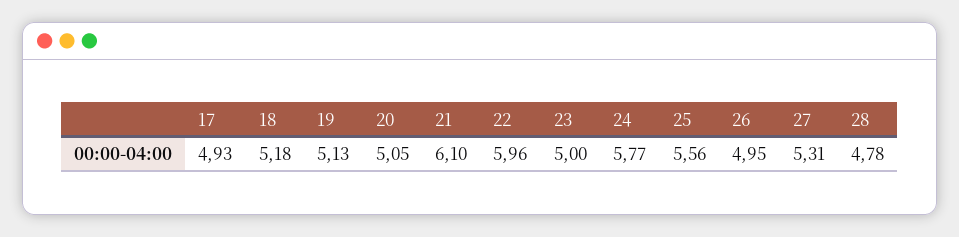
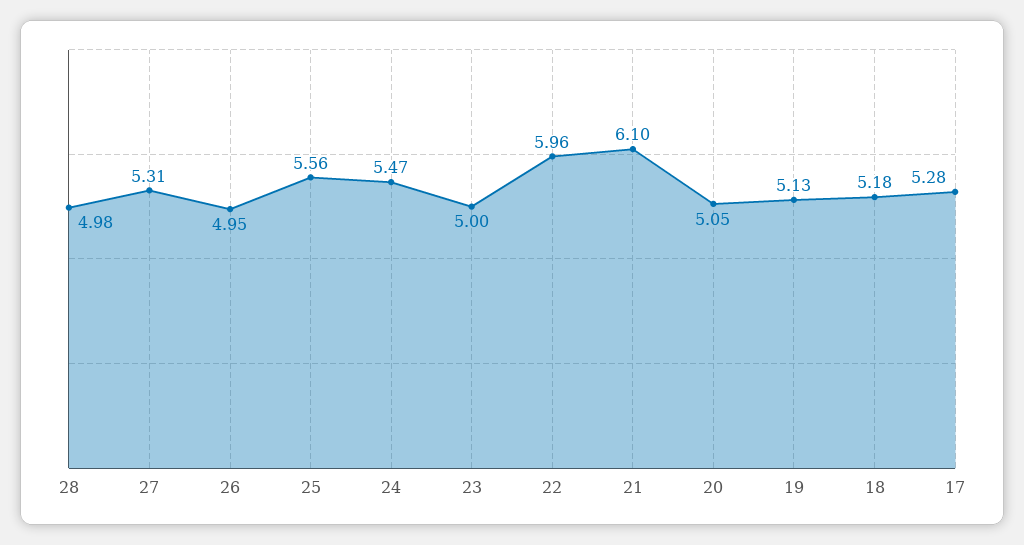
  {
-   "17": 4.93,
+   "17": 5.28,
    "18": 5.18,
    "19": 5.13,
    "20": 5.05,
    "21": 6.1,
    "22": 5.96,
    "23": 5,
-   "24": 5.77,
+   "24": 5.47,
    "25": 5.56,
    "26": 4.95,
    "27": 5.31,
-   "28": 4.78
+   "28": 4.98
  }

